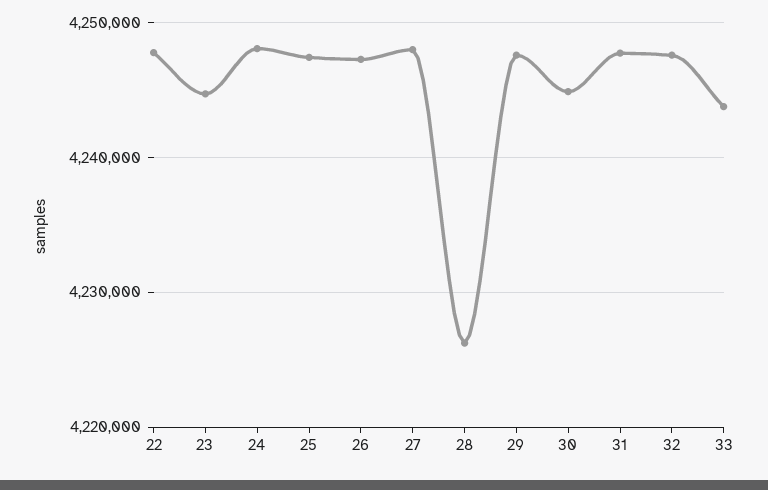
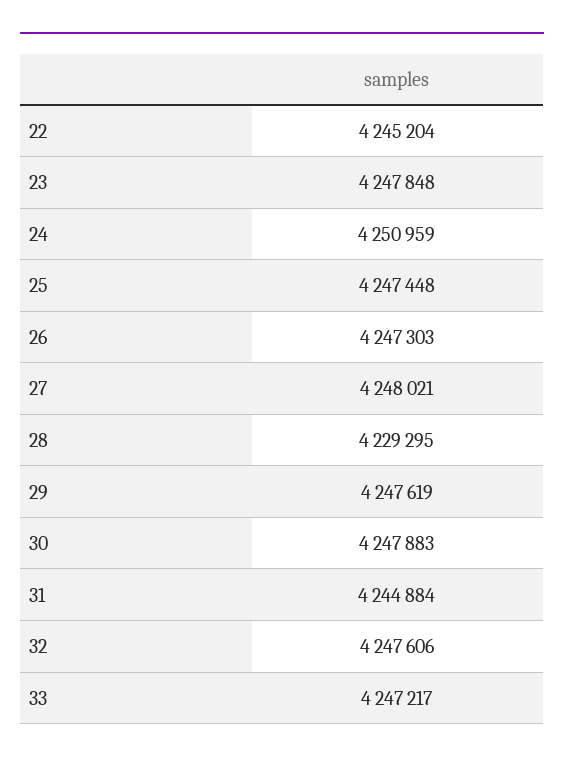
  {
-   "22": 4248000,
+   "22": 4245204,
-   "23": 4245000,
+   "23": 4247848,
-   "24": 4248000,
+   "24": 4250959,
    "25": 4247448,
    "26": 4247303,
    "27": 4248021,
-   "28": 4226000,
+   "28": 4229295,
    "29": 4247619,
-   "30": 4245000,
+   "30": 4247883,
-   "31": 4248000,
+   "31": 4244884,
    "32": 4247606,
-   "33": 4244000
+   "33": 4247217
  }

